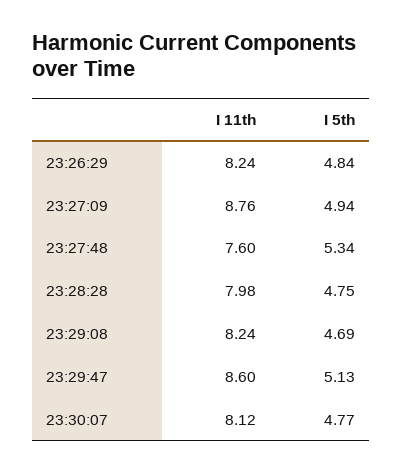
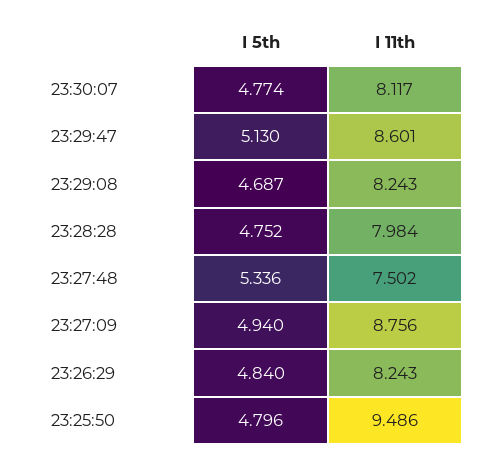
  {
    "I 11th": {
      "23:26:29": 8.243,
      "23:27:09": 8.756,
-     "23:27:48": 7.6,
+     "23:27:48": 7.502,
      "23:28:28": 7.984,
      "23:29:08": 8.243,
      "23:29:47": 8.601,
-     "23:30:07": 8.117
+     "23:30:07": 8.117,
+     "23:25:50": 9.486
    },
    "I 5th": {
      "23:26:29": 4.84,
      "23:27:09": 4.94,
      "23:27:48": 5.336,
      "23:28:28": 4.752,
      "23:29:08": 4.687,
      "23:29:47": 5.13,
-     "23:30:07": 4.774
+     "23:30:07": 4.774,
+     "23:25:50": 4.796
    }
  }

